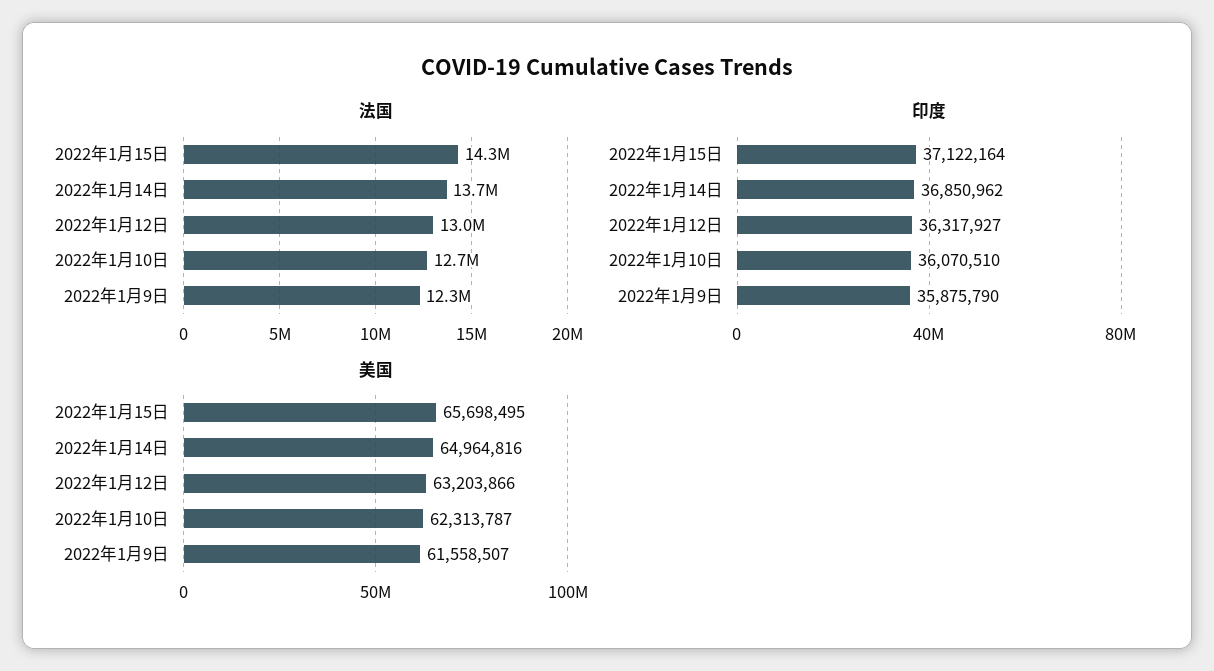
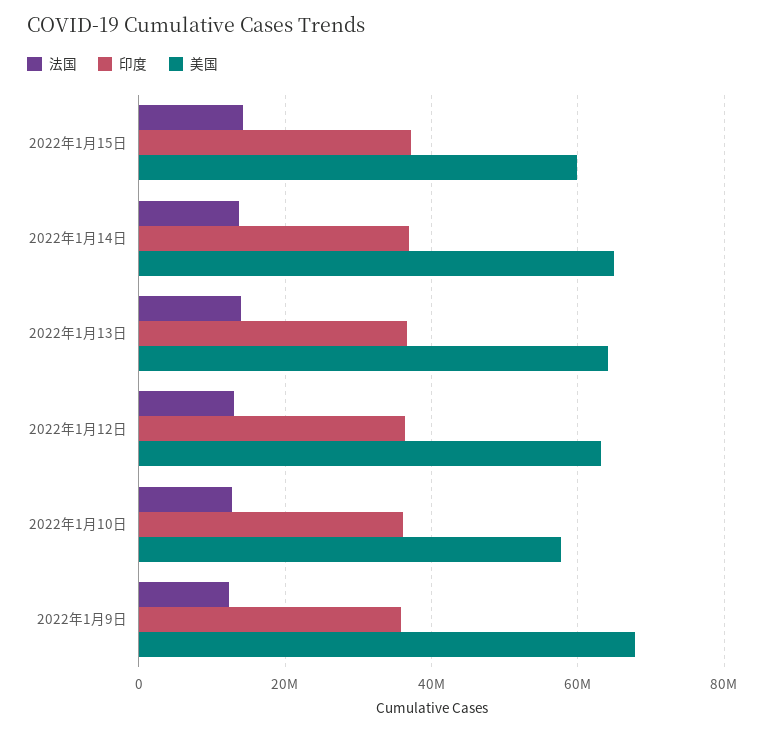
  {
    "法国": {
      "2022年1月15日": 14300000,
      "2022年1月14日": 13700000,
      "2022年1月12日": 13000000,
      "2022年1月10日": 12700000,
-     "2022年1月9日": 12300000
+     "2022年1月9日": 12300000,
+     "2022年1月13日": 14000000
    },
    "印度": {
      "2022年1月15日": 37122164,
      "2022年1月14日": 36850962,
      "2022年1月12日": 36317927,
      "2022年1月10日": 36070510,
-     "2022年1月9日": 35875790
+     "2022年1月9日": 35875790,
+     "2022年1月13日": 36000000
    },
    "美国": {
-     "2022年1月15日": 65698495,
+     "2022年1月15日": 60000000,
      "2022年1月14日": 64964816,
      "2022年1月12日": 63203866,
-     "2022年1月10日": 62313787,
+     "2022年1月10日": 58000000,
-     "2022年1月9日": 61558507
+     "2022年1月9日": 68000000,
+     "2022年1月13日": 64000000
    }
  }

